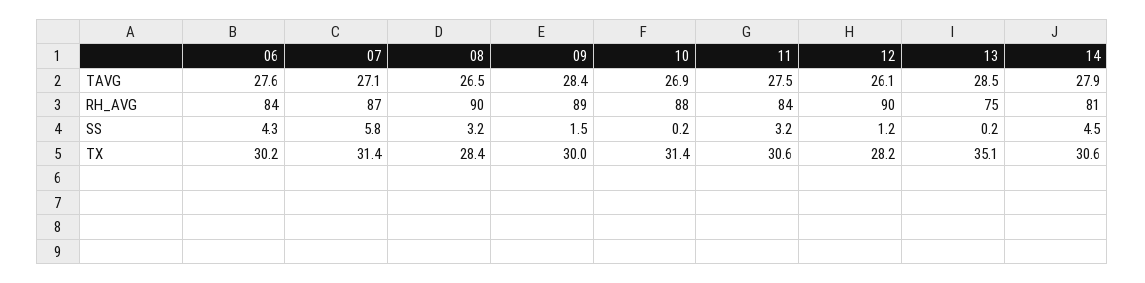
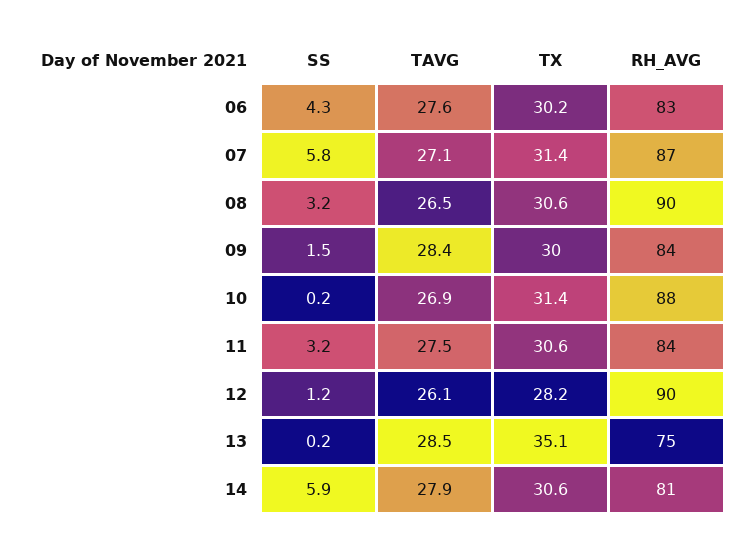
  {
    "06": {
      "TAVG": 27.6,
-     "RH_AVG": 84,
+     "RH_AVG": 83,
      "SS": 4.3,
      "TX": 30.2
    },
    "07": {
      "TAVG": 27.1,
      "RH_AVG": 87,
      "SS": 5.8,
      "TX": 31.4
    },
    "08": {
      "TAVG": 26.5,
      "RH_AVG": 90,
      "SS": 3.2,
-     "TX": 28.4
+     "TX": 30.6
    },
    "09": {
      "TAVG": 28.4,
-     "RH_AVG": 89,
+     "RH_AVG": 84,
      "SS": 1.5,
      "TX": 30
    },
    "10": {
      "TAVG": 26.9,
      "RH_AVG": 88,
      "SS": 0.2,
      "TX": 31.4
    },
    "11": {
      "TAVG": 27.5,
      "RH_AVG": 84,
      "SS": 3.2,
      "TX": 30.6
    },
    "12": {
      "TAVG": 26.1,
      "RH_AVG": 90,
      "SS": 1.2,
      "TX": 28.2
    },
    "13": {
      "TAVG": 28.5,
      "RH_AVG": 75,
      "SS": 0.2,
      "TX": 35.1
    },
    "14": {
      "TAVG": 27.9,
      "RH_AVG": 81,
-     "SS": 4.5,
+     "SS": 5.9,
      "TX": 30.6
    }
  }

